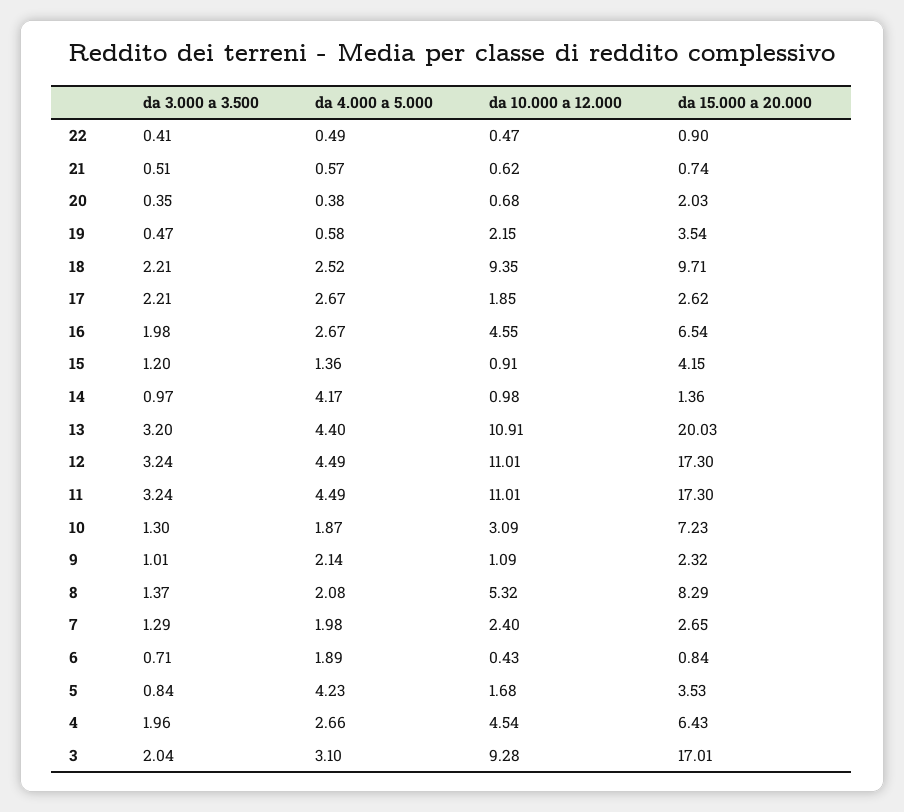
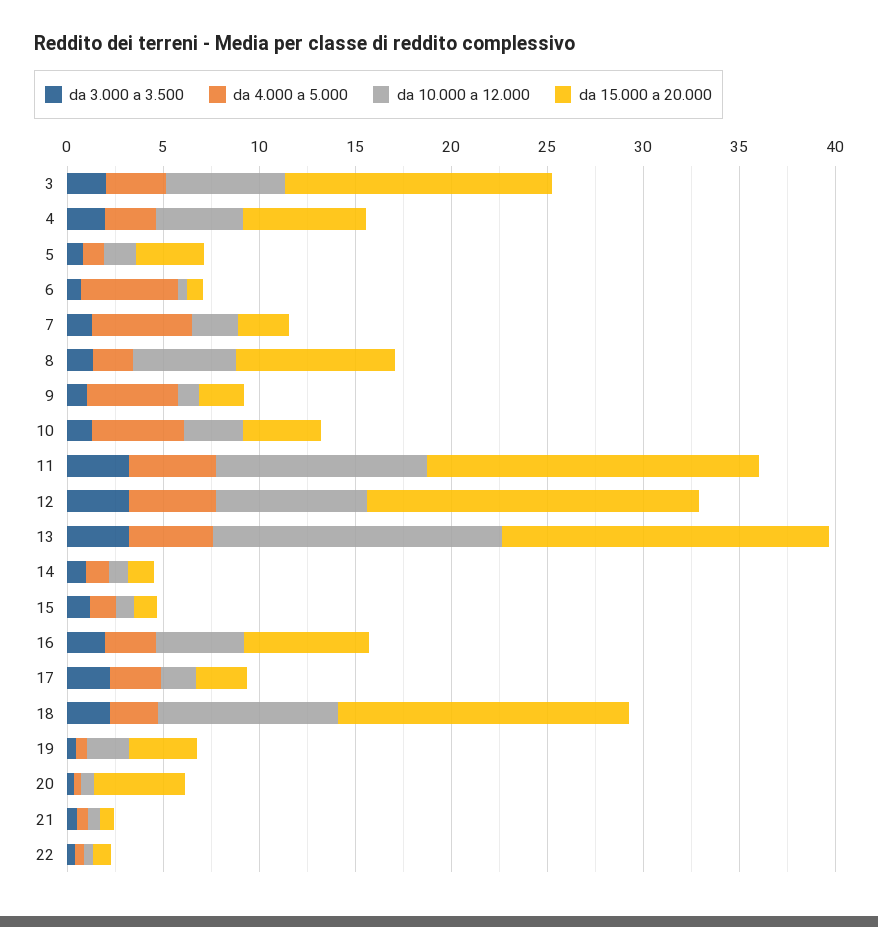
  {
    "da 3.000 a 3.500": {
      "22": 0.41,
      "21": 0.51,
      "20": 0.35,
      "19": 0.47,
      "18": 2.21,
      "17": 2.21,
      "16": 1.98,
      "15": 1.2,
      "14": 0.97,
      "13": 3.2,
      "12": 3.24,
      "11": 3.24,
      "10": 1.3,
      "9": 1.01,
      "8": 1.37,
      "7": 1.29,
      "6": 0.71,
      "5": 0.84,
      "4": 1.96,
      "3": 2.04
    },
    "da 4.000 a 5.000": {
      "22": 0.49,
      "21": 0.57,
      "20": 0.38,
      "19": 0.58,
      "18": 2.52,
      "17": 2.67,
      "16": 2.67,
      "15": 1.36,
-     "14": 4.17,
+     "14": 1,
      "13": 4.4,
      "12": 4.49,
      "11": 4.49,
-     "10": 1.87,
+     "10": 5,
-     "9": 2.14,
+     "9": 5,
      "8": 2.08,
-     "7": 1.98,
+     "7": 5,
-     "6": 1.89,
+     "6": 5,
-     "5": 4.23,
+     "5": 1,
      "4": 2.66,
      "3": 3.1
    },
    "da 10.000 a 12.000": {
      "22": 0.47,
      "21": 0.62,
      "20": 0.68,
      "19": 2.15,
      "18": 9.35,
      "17": 1.85,
      "16": 4.55,
      "15": 0.91,
      "14": 0.98,
-     "13": 10.91,
+     "13": 15,
-     "12": 11.01,
+     "12": 8,
      "11": 11.01,
      "10": 3.09,
      "9": 1.09,
      "8": 5.32,
      "7": 2.4,
      "6": 0.43,
      "5": 1.68,
      "4": 4.54,
-     "3": 9.28
+     "3": 6
    },
    "da 15.000 a 20.000": {
      "22": 0.9,
      "21": 0.74,
-     "20": 2.03,
+     "20": 5,
      "19": 3.54,
-     "18": 9.71,
+     "18": 15,
      "17": 2.62,
      "16": 6.54,
-     "15": 4.15,
+     "15": 1,
      "14": 1.36,
-     "13": 20.03,
+     "13": 17,
      "12": 17.3,
      "11": 17.3,
-     "10": 7.23,
+     "10": 4,
      "9": 2.32,
      "8": 8.29,
      "7": 2.65,
      "6": 0.84,
      "5": 3.53,
      "4": 6.43,
-     "3": 17.01
+     "3": 14
    }
  }

